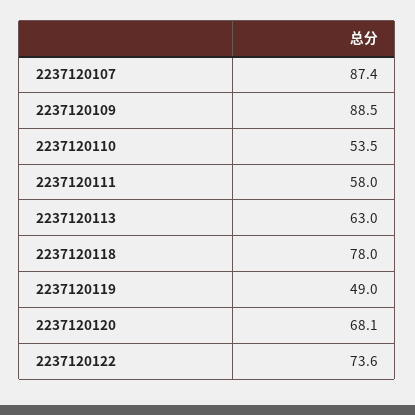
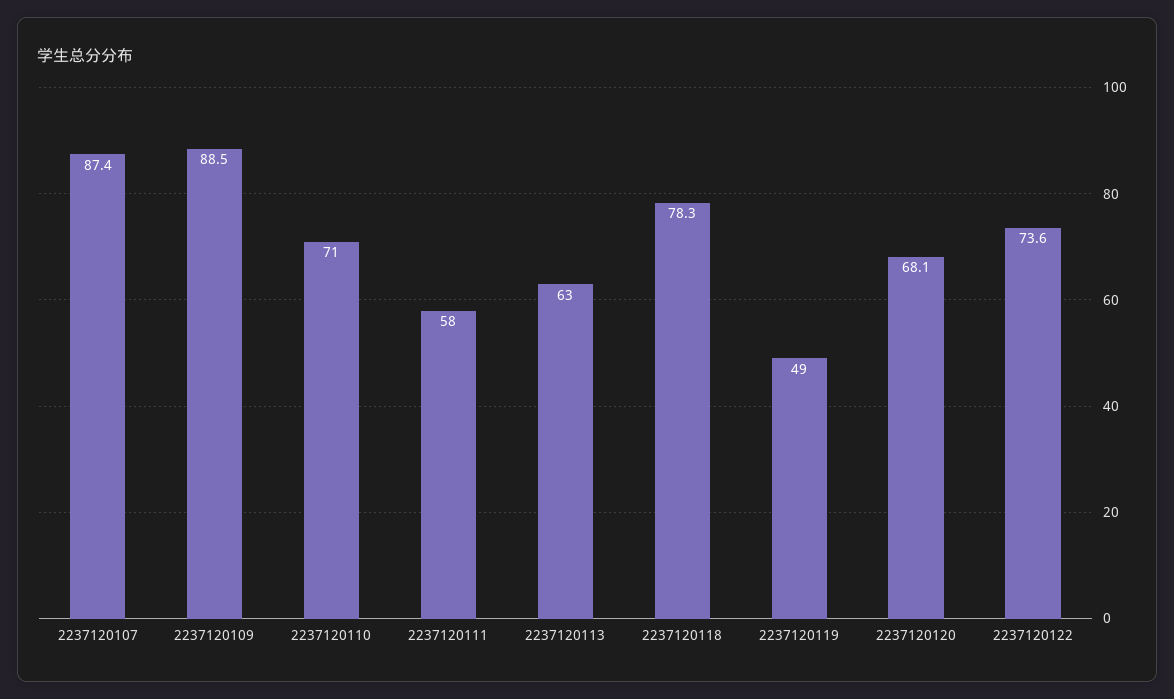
  {
    "2237120107": 87.4,
    "2237120109": 88.5,
-   "2237120110": 53.5,
+   "2237120110": 71,
    "2237120111": 58,
    "2237120113": 63,
-   "2237120118": 78,
+   "2237120118": 78.3,
    "2237120119": 49,
    "2237120120": 68.1,
    "2237120122": 73.6
  }

